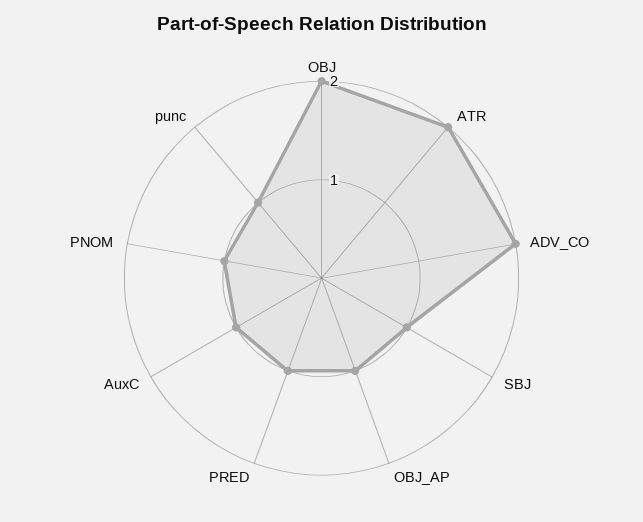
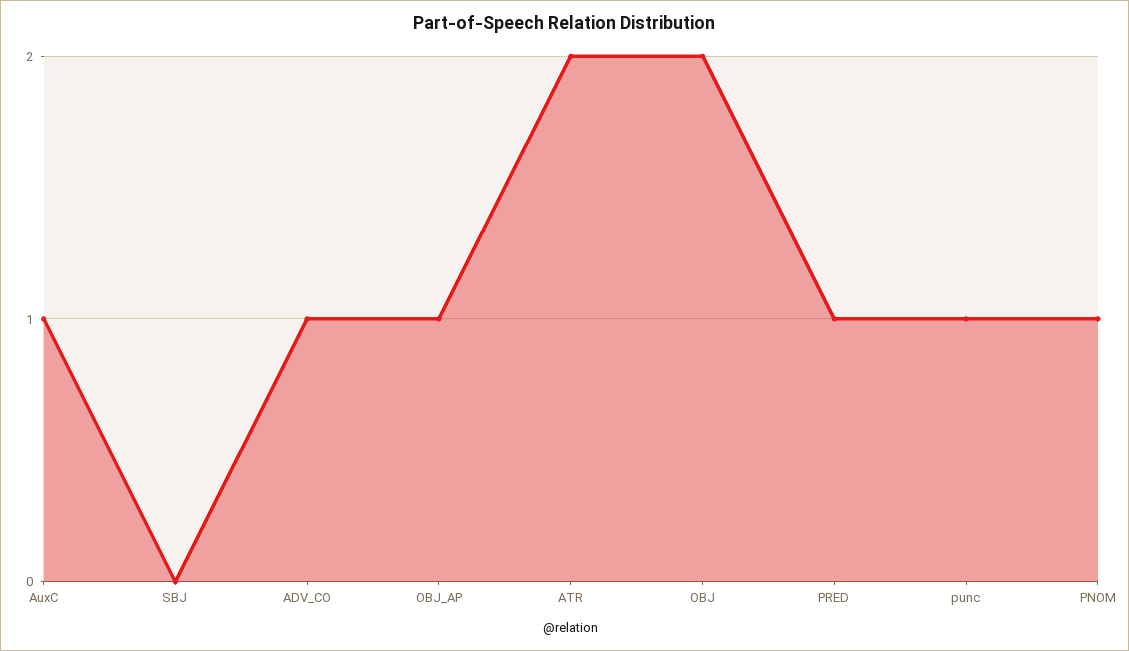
  {
    "OBJ": 2,
    "ATR": 2,
-   "ADV_CO": 2,
+   "ADV_CO": 1,
-   "SBJ": 1,
+   "SBJ": 0,
    "OBJ_AP": 1,
    "PRED": 1,
    "AuxC": 1,
    "PNOM": 1,
    "punc": 1
  }

